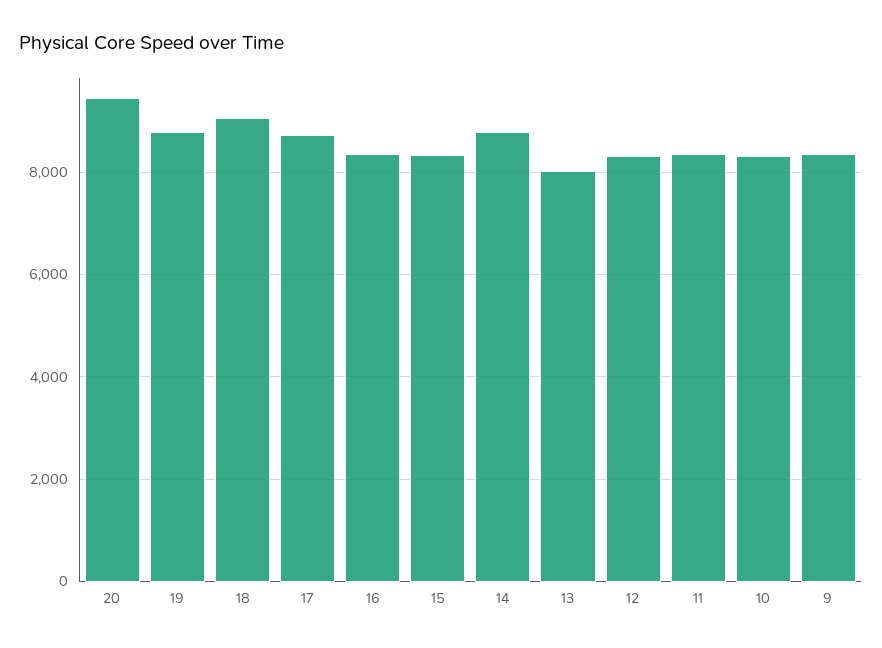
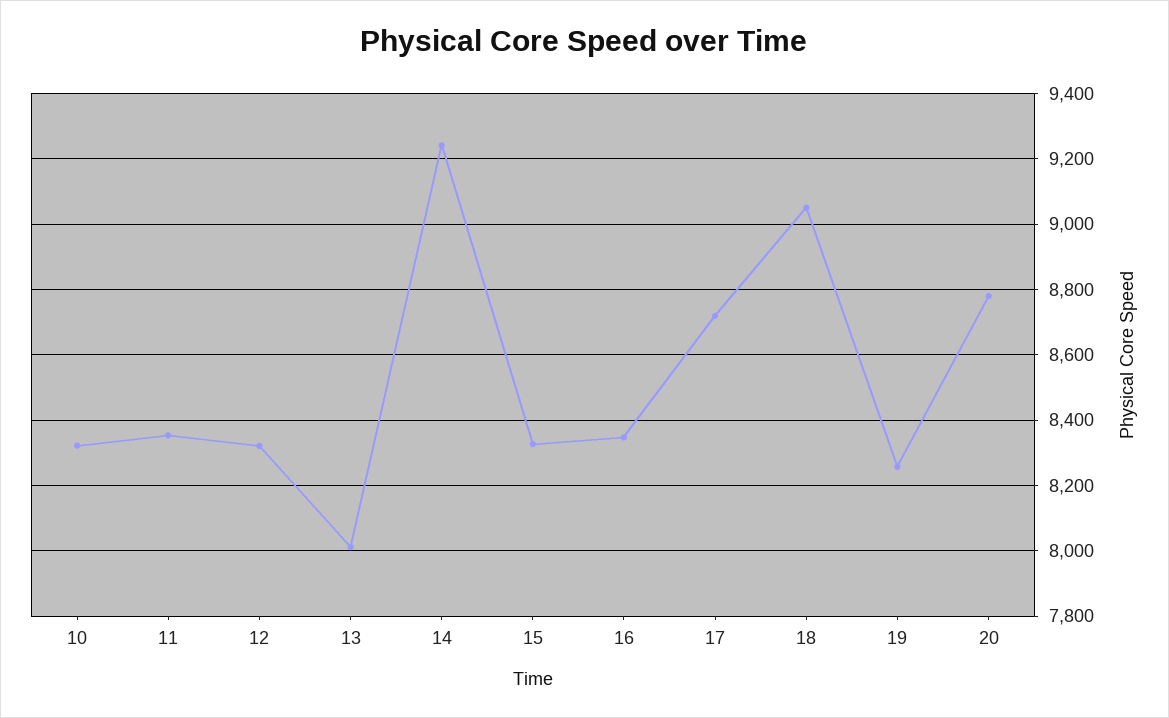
  {
-   "20": 9400,
+   "20": 8780,
-   "19": 8800,
+   "19": 8260,
    "18": 9060,
    "17": 8720,
    "16": 8340,
    "15": 8320,
-   "14": 8800,
+   "14": 9240,
    "13": 8020,
    "12": 8320,
    "11": 8360,
-   "10": 8320,
+   "10": 8320
-   "9": 8400
  }

